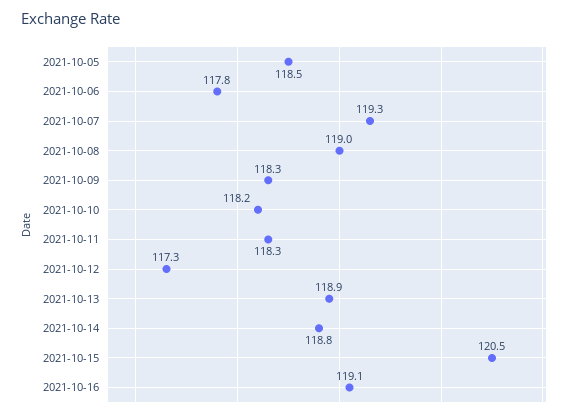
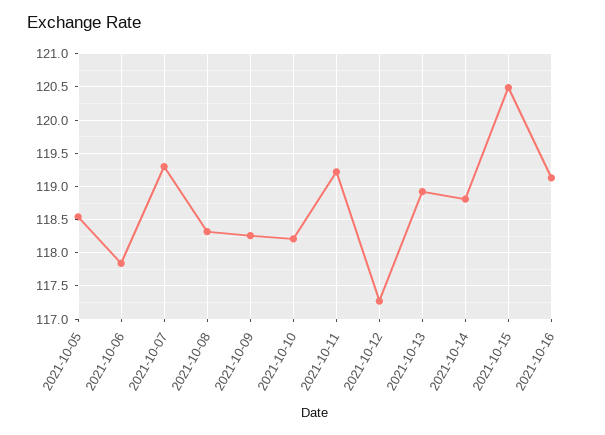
  {
    "2021-10-05": 118.5,
    "2021-10-06": 117.8,
    "2021-10-07": 119.3,
-   "2021-10-08": 119,
+   "2021-10-08": 118.3,
    "2021-10-09": 118.3,
    "2021-10-10": 118.2,
-   "2021-10-11": 118.3,
+   "2021-10-11": 119.2,
    "2021-10-12": 117.3,
    "2021-10-13": 118.9,
    "2021-10-14": 118.8,
    "2021-10-15": 120.5,
    "2021-10-16": 119.1
  }

